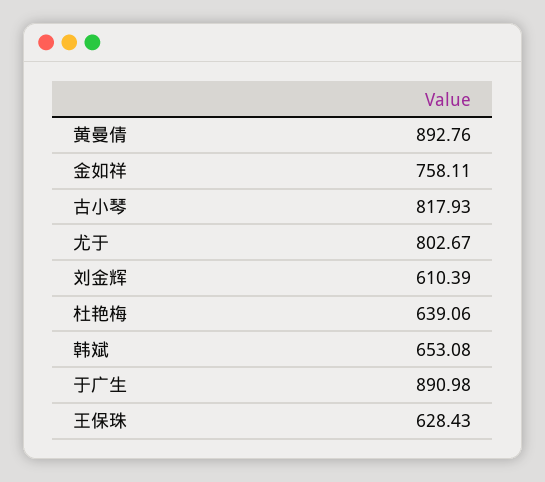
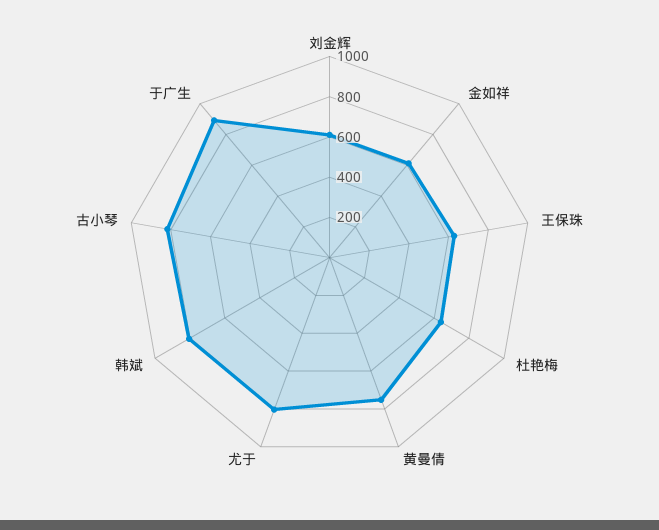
  {
-   "黄曼倩": 892.76,
+   "黄曼倩": 750,
-   "金如祥": 758.11,
+   "金如祥": 600,
    "古小琴": 817.93,
    "尤于": 802.67,
    "刘金辉": 610.39,
    "杜艳梅": 639.06,
-   "韩斌": 653.08,
+   "韩斌": 800,
    "于广生": 890.98,
    "王保珠": 628.43
  }

